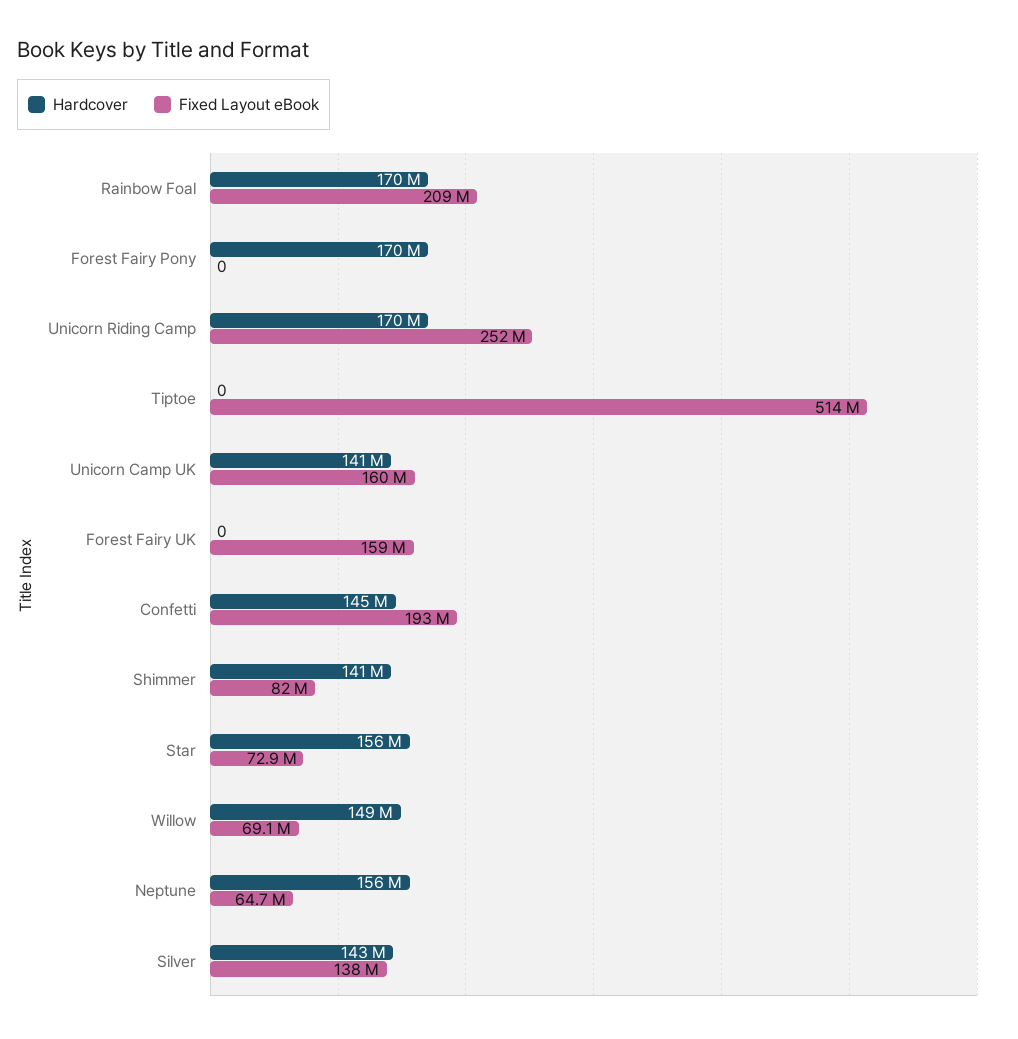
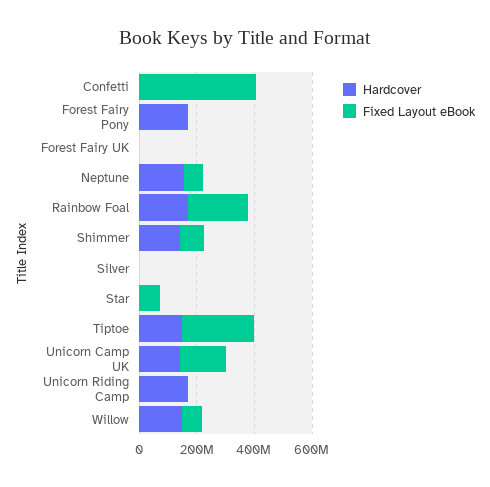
  {
    "Hardcover": {
      "Rainbow Foal": 170000000,
      "Forest Fairy Pony": 170000000,
      "Unicorn Riding Camp": 170000000,
-     "Tiptoe": 0,
+     "Tiptoe": 150000000,
      "Unicorn Camp UK": 141000000,
      "Forest Fairy UK": 0,
-     "Confetti": 145000000,
+     "Confetti": 0,
      "Shimmer": 141000000,
-     "Star": 156000000,
+     "Star": 0,
      "Willow": 149000000,
      "Neptune": 156000000,
-     "Silver": 143000000
+     "Silver": 0
    },
    "Fixed Layout eBook": {
      "Rainbow Foal": 209000000,
      "Forest Fairy Pony": 0,
-     "Unicorn Riding Camp": 252000000,
+     "Unicorn Riding Camp": 0,
-     "Tiptoe": 514000000,
+     "Tiptoe": 250000000,
      "Unicorn Camp UK": 160000000,
-     "Forest Fairy UK": 159000000,
+     "Forest Fairy UK": 0,
-     "Confetti": 193000000,
+     "Confetti": 400000000,
      "Shimmer": 82000000,
      "Star": 72900000,
      "Willow": 69100000,
      "Neptune": 64700000,
-     "Silver": 138000000
+     "Silver": 0
    }
  }

